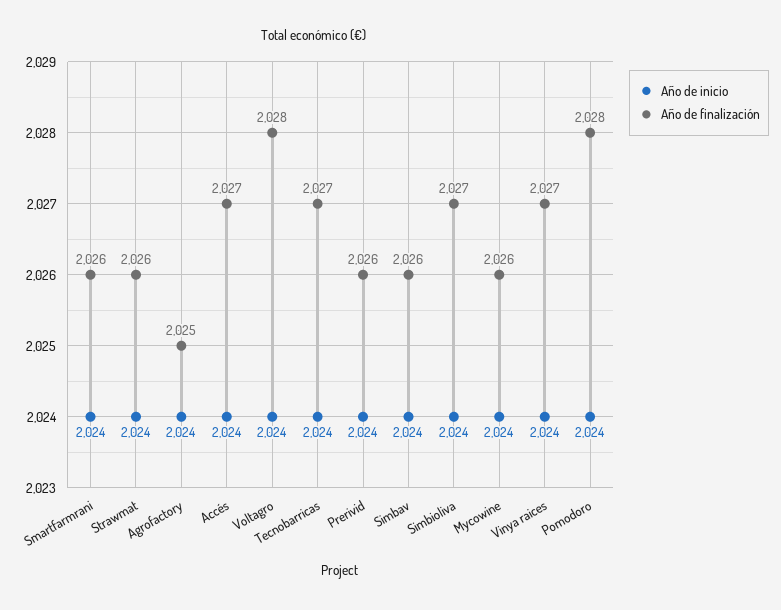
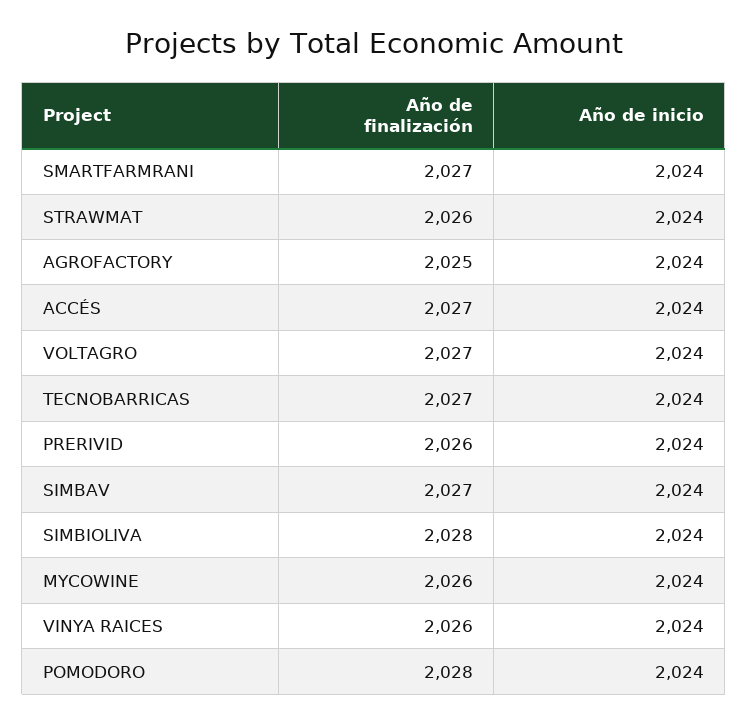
  {
    "Año de inicio": {
      "Smartfarmrani": 2024,
      "Strawmat": 2024,
      "Agrofactory": 2024,
      "Accés": 2024,
      "Voltagro": 2024,
      "Tecnobarricas": 2024,
      "Prerivid": 2024,
      "Simbav": 2024,
      "Simbioliva": 2024,
      "Mycowine": 2024,
      "Vinya raices": 2024,
      "Pomodoro": 2024
    },
    "Año de finalización": {
-     "Smartfarmrani": 2026,
+     "Smartfarmrani": 2027,
      "Strawmat": 2026,
      "Agrofactory": 2025,
      "Accés": 2027,
-     "Voltagro": 2028,
+     "Voltagro": 2027,
      "Tecnobarricas": 2027,
      "Prerivid": 2026,
-     "Simbav": 2026,
+     "Simbav": 2027,
-     "Simbioliva": 2027,
+     "Simbioliva": 2028,
      "Mycowine": 2026,
-     "Vinya raices": 2027,
+     "Vinya raices": 2026,
      "Pomodoro": 2028
    }
  }

